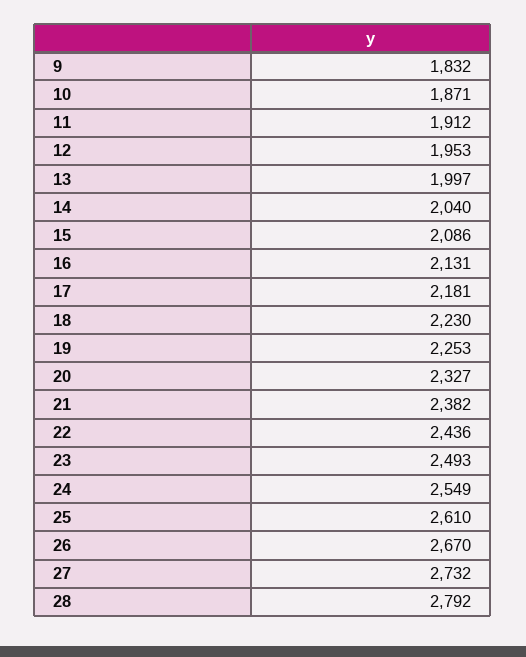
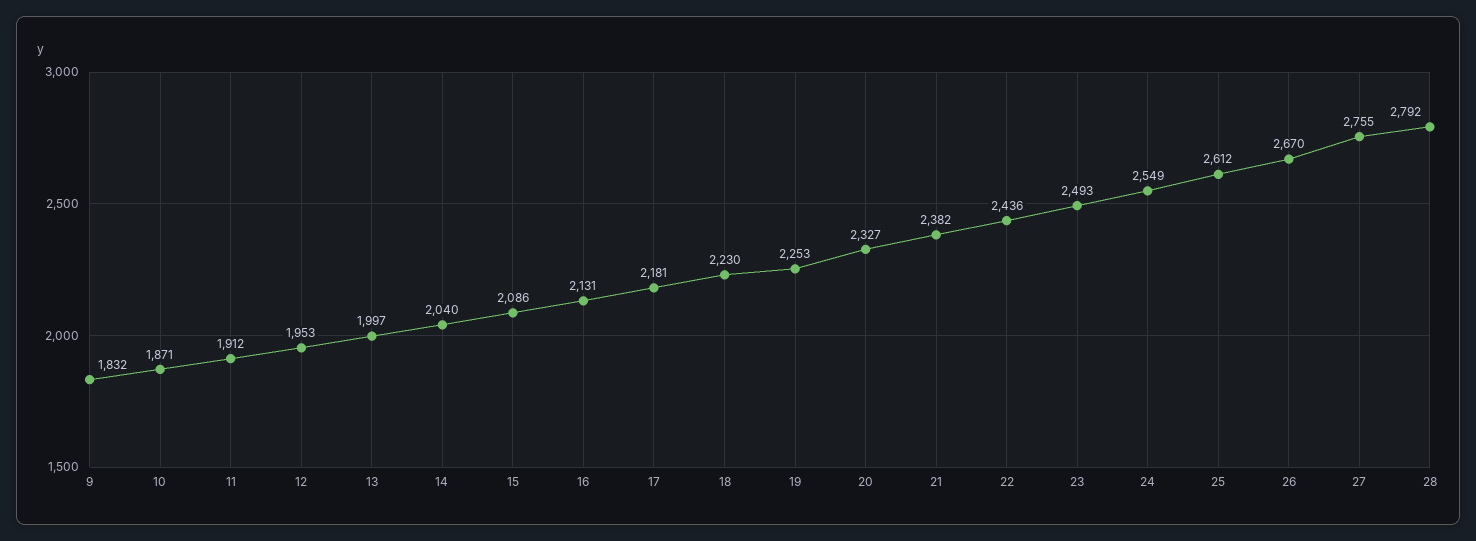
  {
    "9": 1832,
    "10": 1871,
    "11": 1912,
    "12": 1953,
    "13": 1997,
    "14": 2040,
    "15": 2086,
    "16": 2131,
    "17": 2181,
    "18": 2230,
    "19": 2253,
    "20": 2327,
    "21": 2382,
    "22": 2436,
    "23": 2493,
    "24": 2549,
-   "25": 2610,
+   "25": 2612,
    "26": 2670,
-   "27": 2732,
+   "27": 2755,
    "28": 2792
  }

